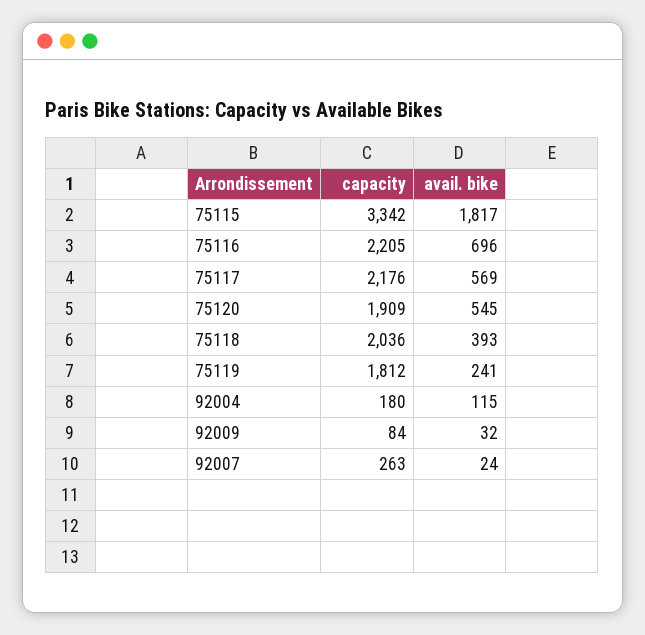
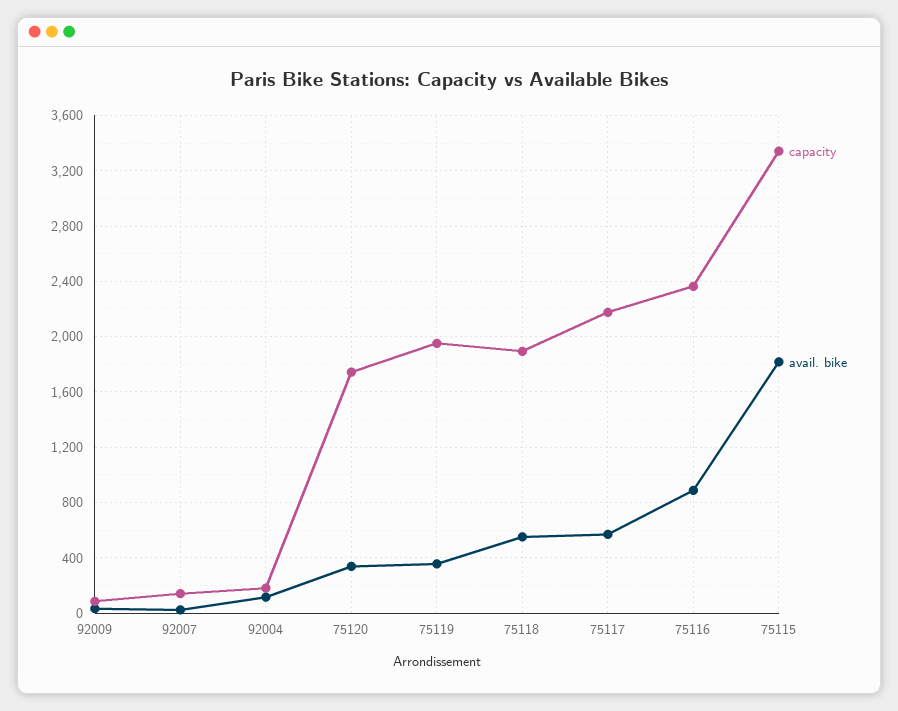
  {
    "capacity": {
      "75115": 3342,
-     "75116": 2205,
+     "75116": 2350,
      "75117": 2176,
-     "75120": 1909,
+     "75120": 1750,
-     "75118": 2036,
+     "75118": 1900,
-     "75119": 1812,
+     "75119": 1950,
      "92004": 180,
      "92009": 84,
-     "92007": 263
+     "92007": 150
    },
    "avail. bike": {
      "75115": 1817,
-     "75116": 696,
+     "75116": 900,
      "75117": 569,
-     "75120": 545,
+     "75120": 350,
-     "75118": 393,
+     "75118": 550,
-     "75119": 241,
+     "75119": 350,
      "92004": 115,
      "92009": 32,
      "92007": 24
    }
  }

